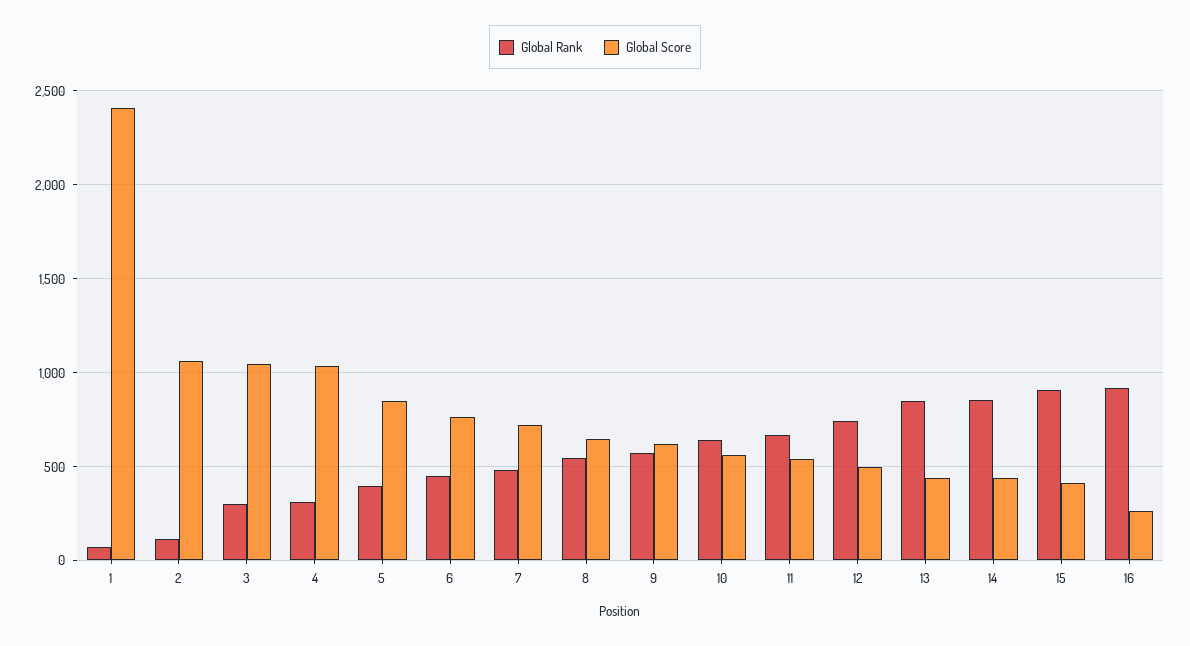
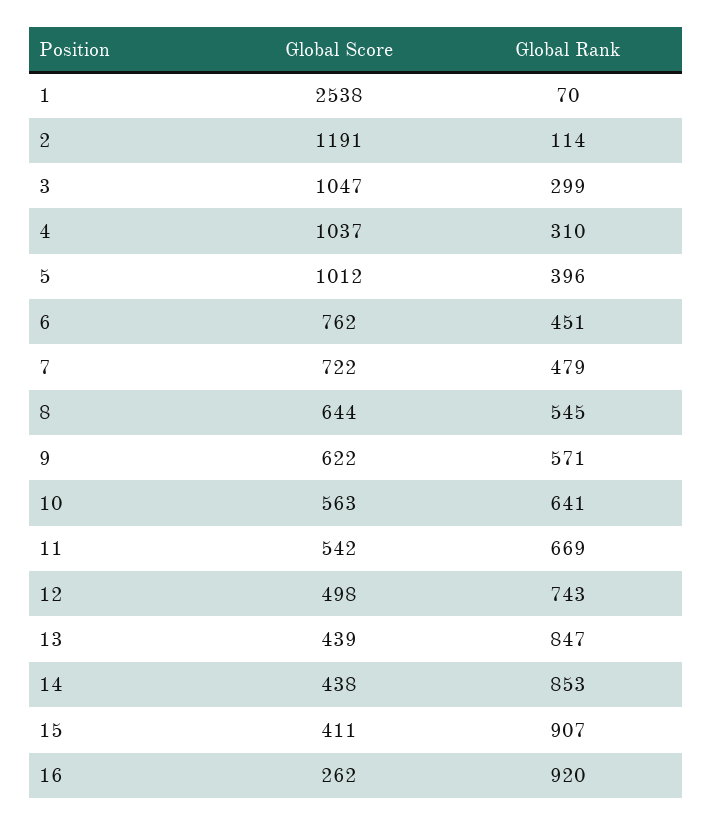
  {
    "Global Rank": {
      "1": 70,
      "2": 114,
      "3": 299,
      "4": 310,
      "5": 396,
      "6": 451,
      "7": 479,
      "8": 545,
      "9": 571,
      "10": 641,
      "11": 669,
      "12": 743,
      "13": 847,
      "14": 853,
      "15": 907,
      "16": 920
    },
    "Global Score": {
-     "1": 2400,
+     "1": 2538,
-     "2": 1050,
+     "2": 1191,
      "3": 1047,
      "4": 1037,
-     "5": 850,
+     "5": 1012,
      "6": 762,
      "7": 722,
      "8": 644,
      "9": 622,
      "10": 563,
      "11": 542,
      "12": 498,
      "13": 439,
      "14": 438,
      "15": 411,
      "16": 262
    }
  }

